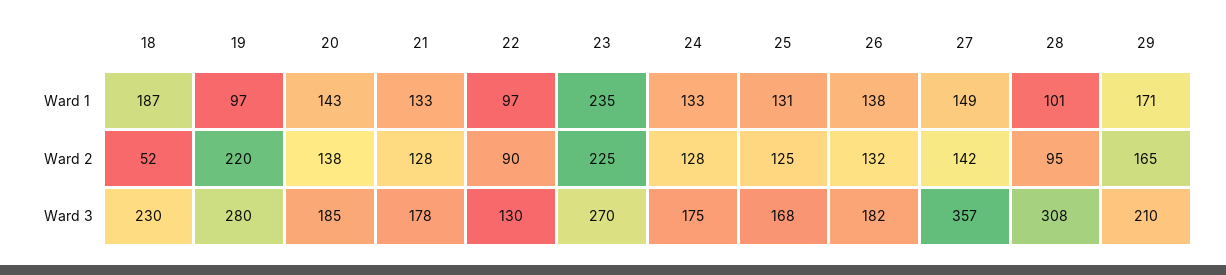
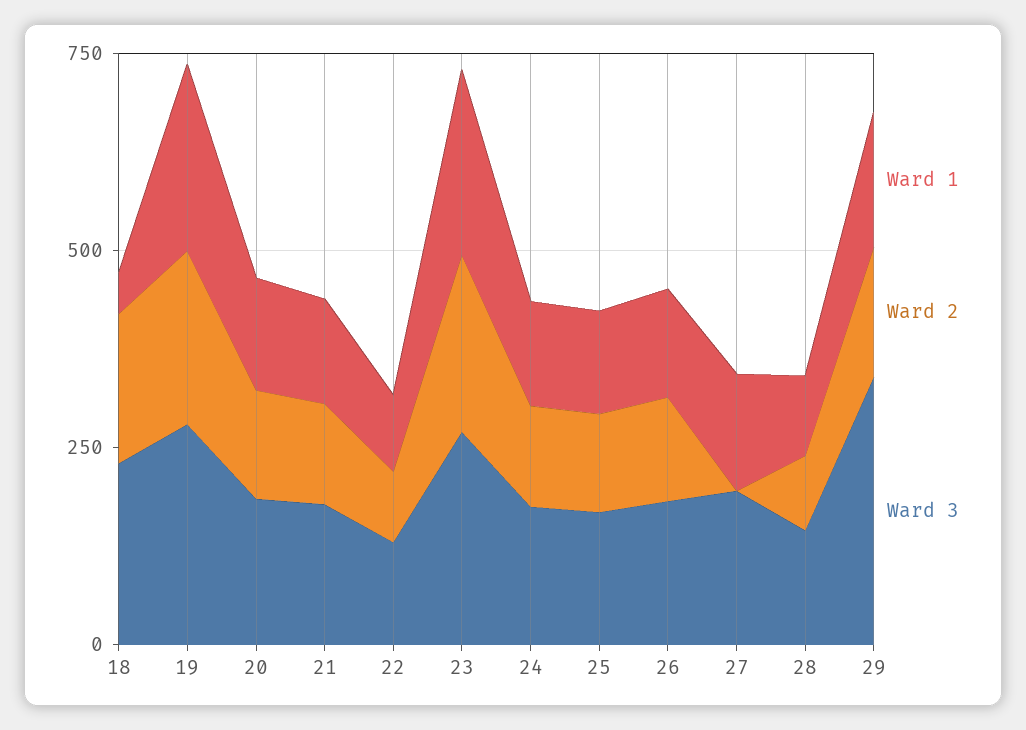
  {
    "Ward 1": {
-     "18": 187,
+     "18": 50,
-     "19": 97,
+     "19": 250,
      "20": 143,
      "21": 133,
      "22": 97,
      "23": 235,
      "24": 133,
      "25": 131,
      "26": 138,
      "27": 149,
      "28": 101,
      "29": 171
    },
    "Ward 2": {
-     "18": 52,
+     "18": 200,
      "19": 220,
      "20": 138,
      "21": 128,
      "22": 90,
      "23": 225,
      "24": 128,
      "25": 125,
      "26": 132,
-     "27": 142,
+     "27": 0,
      "28": 95,
      "29": 165
    },
    "Ward 3": {
      "18": 230,
      "19": 280,
      "20": 185,
      "21": 178,
      "22": 130,
      "23": 270,
      "24": 175,
      "25": 168,
      "26": 182,
-     "27": 357,
+     "27": 200,
-     "28": 308,
+     "28": 150,
-     "29": 210
+     "29": 350
    }
  }

